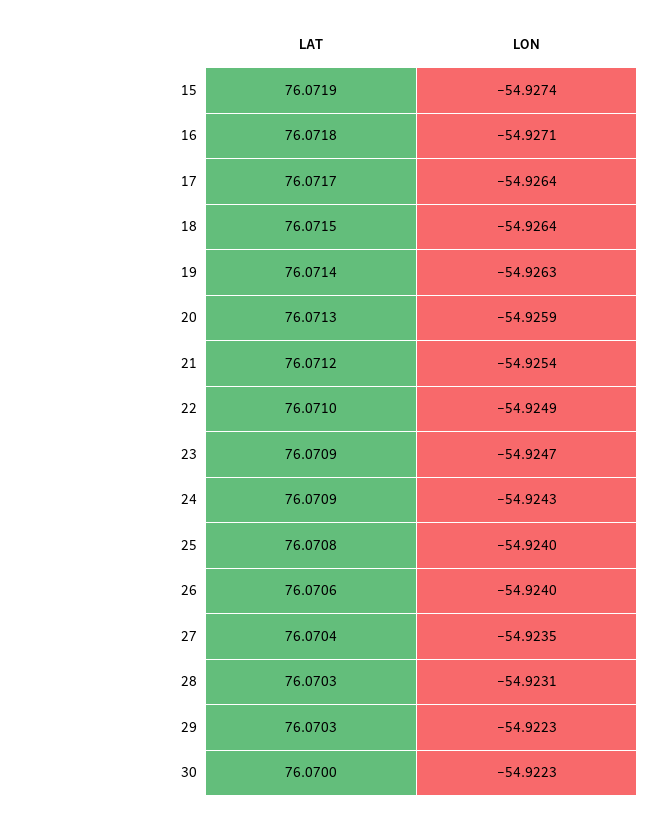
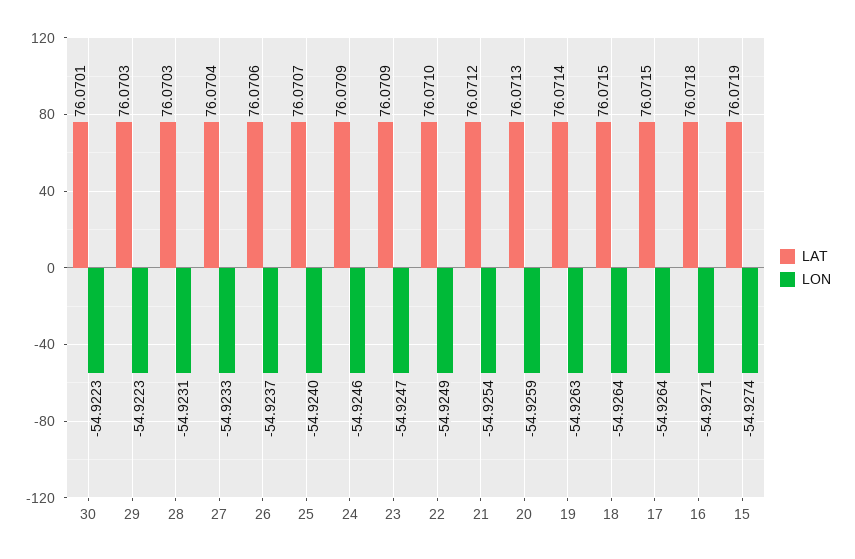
  {
    "LAT": {
      "15": 76.0719,
      "16": 76.0718,
-     "17": 76.0717,
+     "17": 76.0715,
      "18": 76.0715,
      "19": 76.0714,
      "20": 76.0713,
      "21": 76.0712,
      "22": 76.071,
      "23": 76.0709,
      "24": 76.0709,
-     "25": 76.0708,
+     "25": 76.0707,
      "26": 76.0706,
      "27": 76.0704,
      "28": 76.0703,
      "29": 76.0703,
-     "30": 76.07
+     "30": 76.0701
    },
    "LON": {
      "15": -54.9274,
      "16": -54.9271,
      "17": -54.9264,
      "18": -54.9264,
      "19": -54.9263,
      "20": -54.9259,
      "21": -54.9254,
      "22": -54.9249,
      "23": -54.9247,
-     "24": -54.9243,
+     "24": -54.9246,
      "25": -54.924,
-     "26": -54.924,
+     "26": -54.9237,
-     "27": -54.9235,
+     "27": -54.9233,
      "28": -54.9231,
      "29": -54.9223,
      "30": -54.9223
    }
  }

